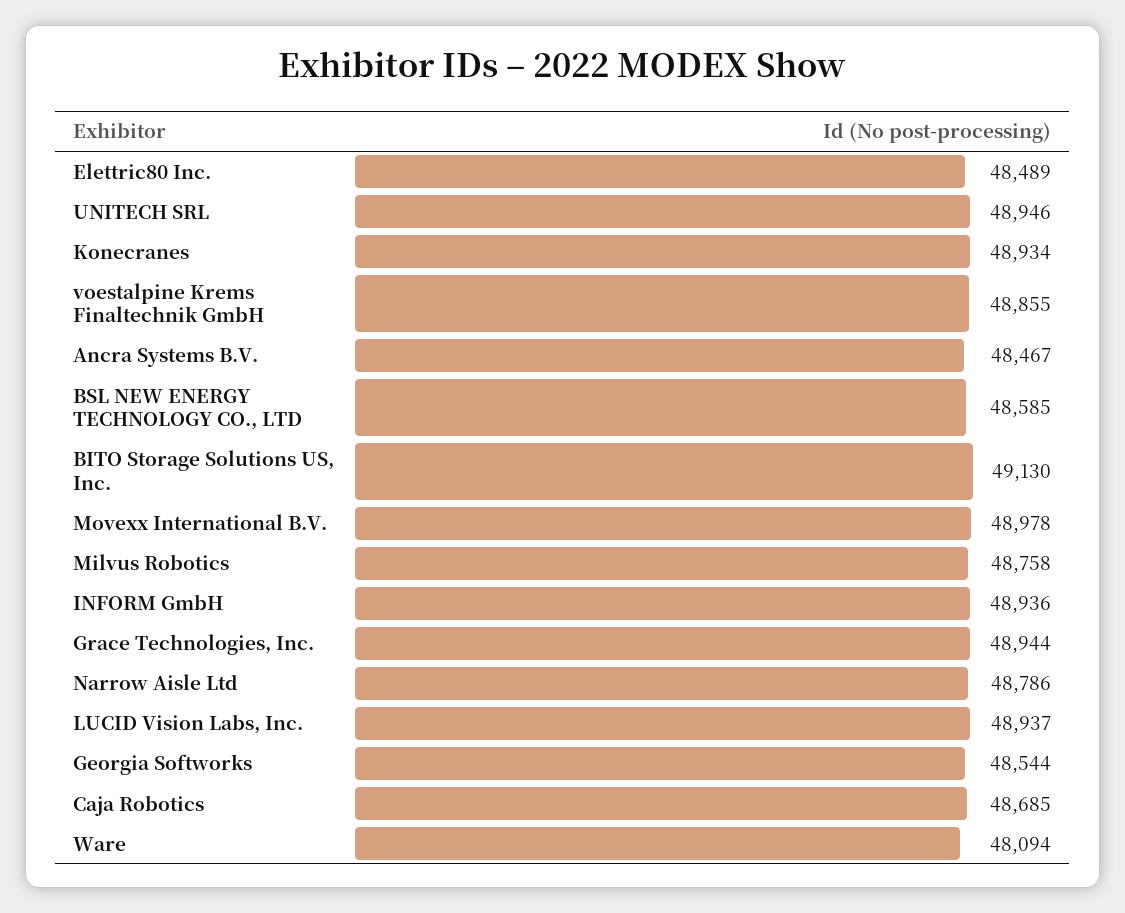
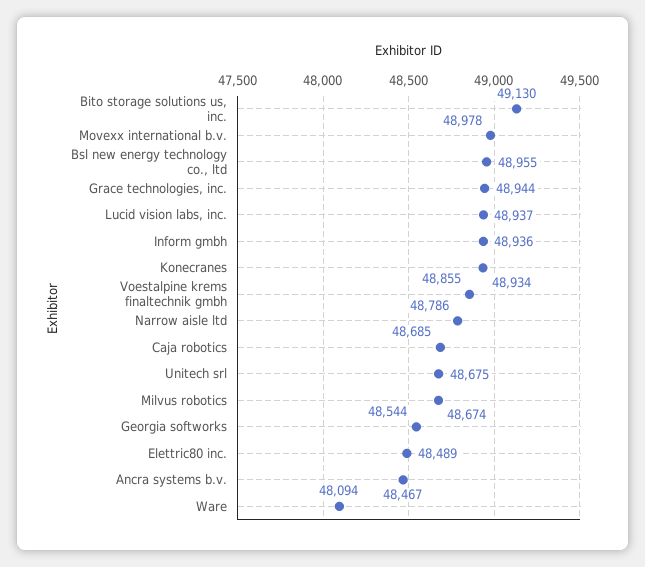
  {
    "Elettric80 Inc.": 48489,
-   "UNITECH SRL": 48946,
+   "UNITECH SRL": 48675,
    "Konecranes": 48934,
    "voestalpine Krems Finaltechnik GmbH": 48855,
    "Ancra Systems B.V.": 48467,
-   "BSL NEW ENERGY TECHNOLOGY CO., LTD": 48585,
+   "BSL NEW ENERGY TECHNOLOGY CO., LTD": 48955,
    "BITO Storage Solutions US, Inc.": 49130,
    "Movexx International B.V.": 48978,
-   "Milvus Robotics": 48758,
+   "Milvus Robotics": 48674,
    "INFORM GmbH": 48936,
    "Grace Technologies, Inc.": 48944,
    "Narrow Aisle Ltd": 48786,
    "LUCID Vision Labs, Inc.": 48937,
    "Georgia Softworks": 48544,
    "Caja Robotics": 48685,
    "Ware": 48094
  }

